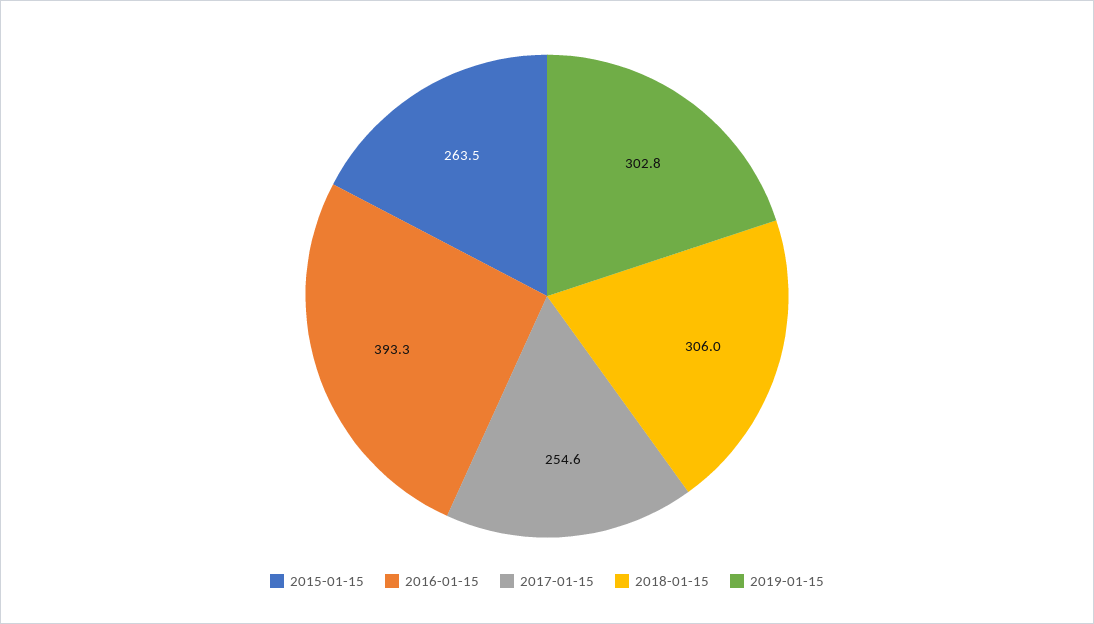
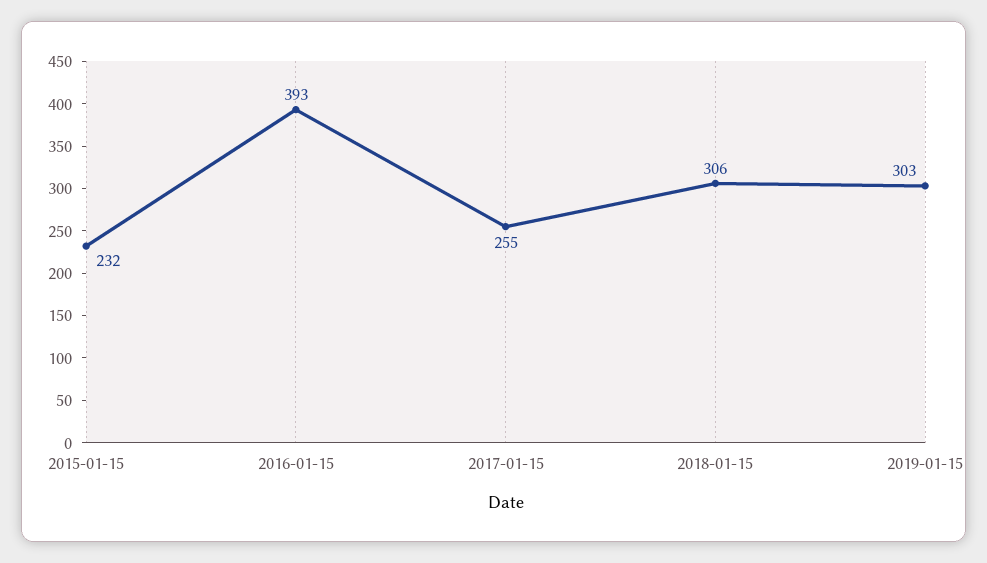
  {
-   "2015-01-15": 263.5,
+   "2015-01-15": 232,
    "2016-01-15": 393.3,
    "2017-01-15": 254.6,
    "2018-01-15": 306,
    "2019-01-15": 302.8
  }

